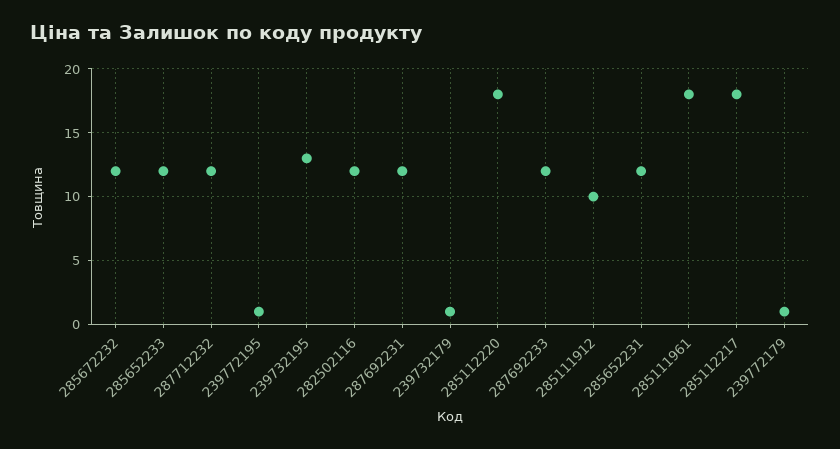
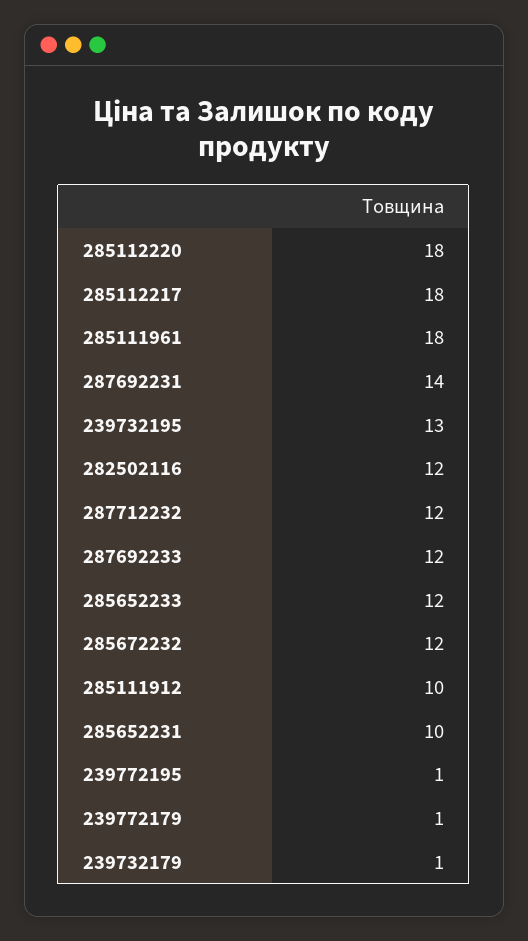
  {
    "285672232": 12,
    "285652233": 12,
    "287712232": 12,
    "239772195": 1,
    "239732195": 13,
    "282502116": 12,
-   "287692231": 12,
+   "287692231": 14,
    "239732179": 1,
    "285112220": 18,
    "287692233": 12,
    "285111912": 10,
-   "285652231": 12,
+   "285652231": 10,
    "285111961": 18,
    "285112217": 18,
    "239772179": 1
  }

